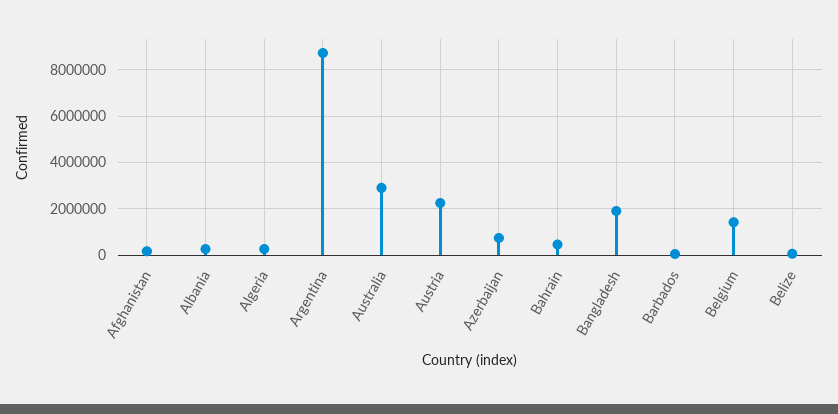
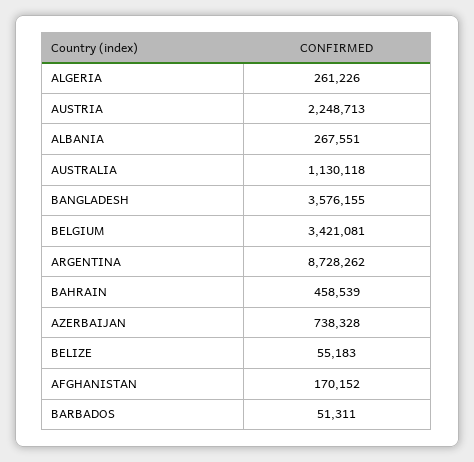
  {
    "Afghanistan": 170152,
    "Albania": 267551,
    "Algeria": 261226,
    "Argentina": 8728262,
-   "Australia": 3000000,
+   "Australia": 1130118,
    "Austria": 2248713,
    "Azerbaijan": 738328,
    "Bahrain": 458539,
-   "Bangladesh": 2000000,
+   "Bangladesh": 3576155,
    "Barbados": 51311,
-   "Belgium": 1500000,
+   "Belgium": 3421081,
    "Belize": 55183
  }

